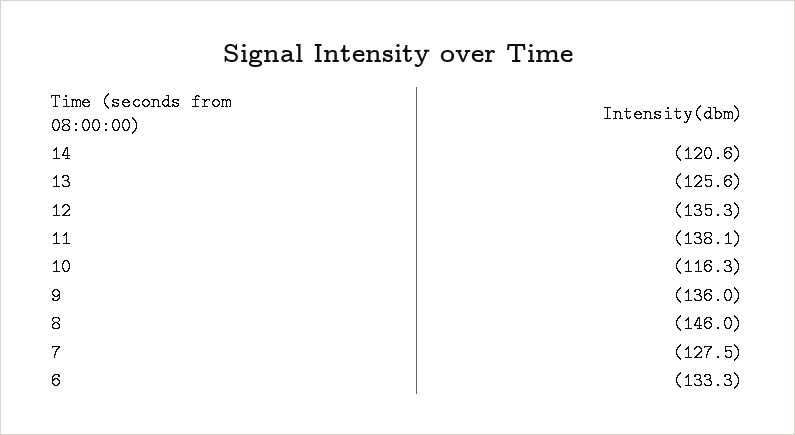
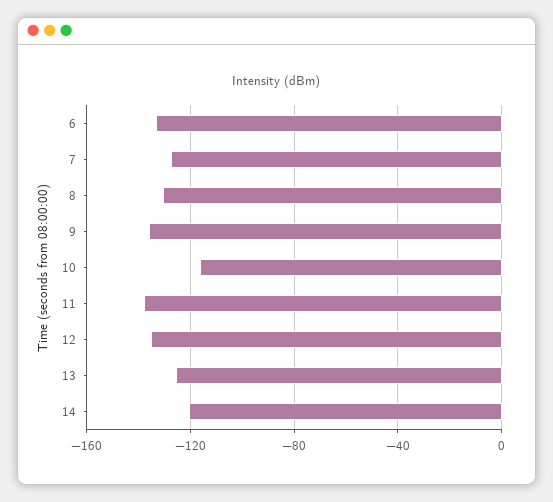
  {
    "14": -120.6,
    "13": -125.6,
    "12": -135.3,
    "11": -138.1,
    "10": -116.3,
    "9": -136,
-   "8": -146,
+   "8": -130,
    "7": -127.5,
    "6": -133.3
  }

